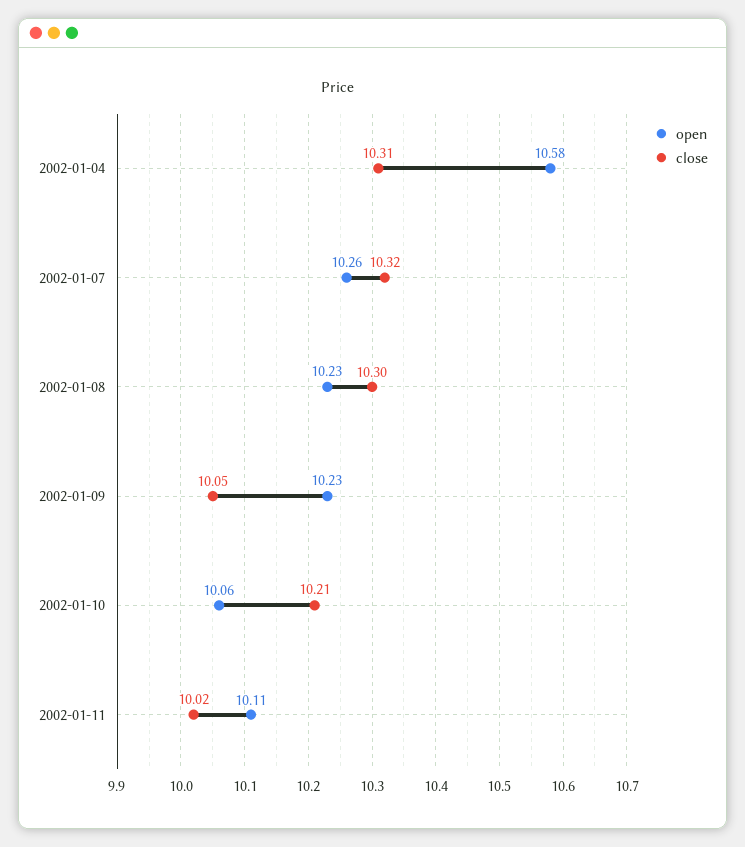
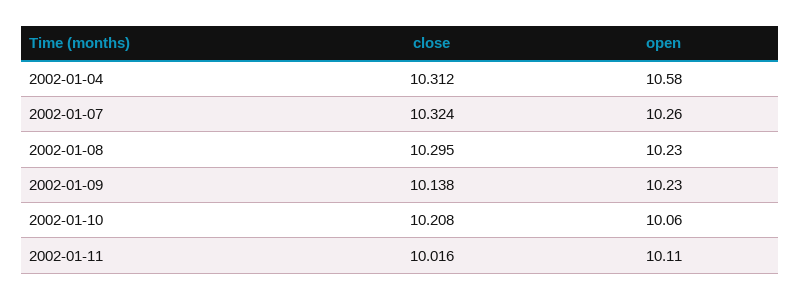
  {
    "open": {
      "2002-01-04": 10.58,
      "2002-01-07": 10.26,
      "2002-01-08": 10.23,
      "2002-01-09": 10.23,
      "2002-01-10": 10.06,
      "2002-01-11": 10.11
    },
    "close": {
      "2002-01-04": 10.312,
      "2002-01-07": 10.324,
      "2002-01-08": 10.295,
-     "2002-01-09": 10.05,
+     "2002-01-09": 10.138,
      "2002-01-10": 10.208,
      "2002-01-11": 10.016
    }
  }

